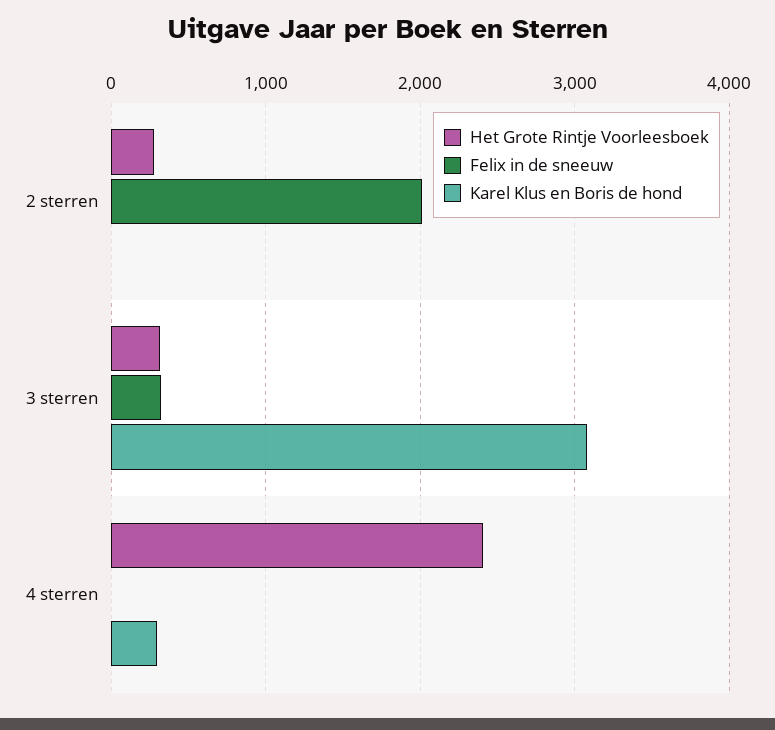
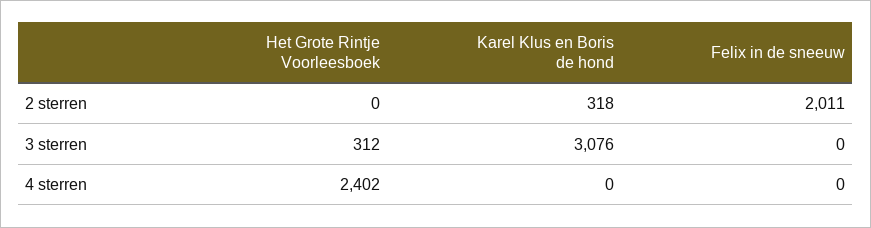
  {
    "Het Grote Rintje Voorleesboek": {
-     "2 sterren": 300,
+     "2 sterren": 0,
      "3 sterren": 312,
      "4 sterren": 2402
    },
    "Felix in de sneeuw": {
      "2 sterren": 2011,
-     "3 sterren": 300,
+     "3 sterren": 0,
      "4 sterren": 0
    },
    "Karel Klus en Boris de hond": {
-     "2 sterren": 0,
+     "2 sterren": 318,
      "3 sterren": 3076,
-     "4 sterren": 300
+     "4 sterren": 0
    }
  }

